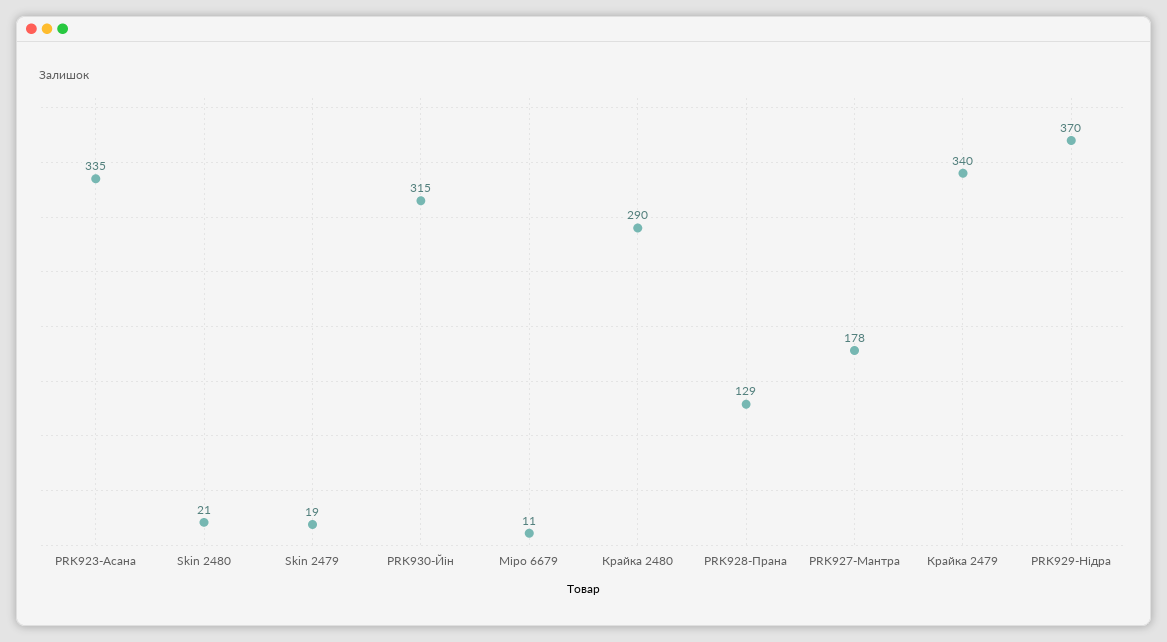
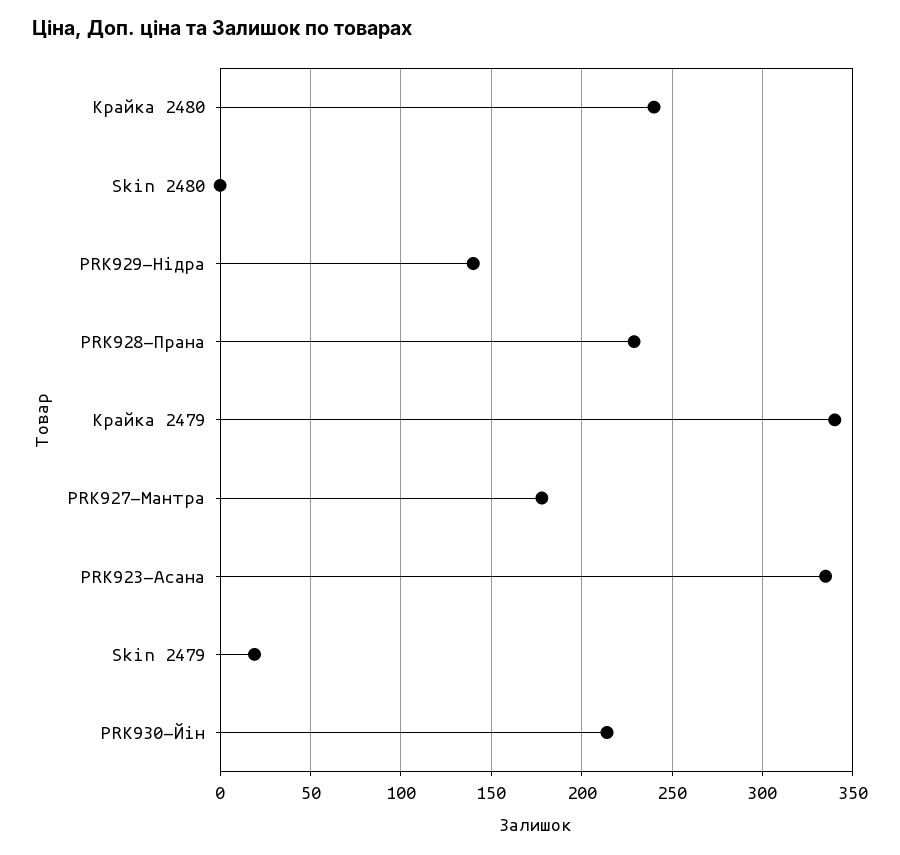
  {
    "PRK923-Асана": 335,
-   "Skin 2480": 21,
+   "Skin 2480": 0,
    "Skin 2479": 19,
-   "PRK930-Йін": 315,
+   "PRK930-Йін": 215,
-   "Міро 6679": 11,
-   "Крайка 2480": 290,
+   "Крайка 2480": 240,
-   "PRK928-Прана": 129,
+   "PRK928-Прана": 230,
    "PRK927-Мантра": 178,
    "Крайка 2479": 340,
-   "PRK929-Нідра": 370
+   "PRK929-Нідра": 140
  }

